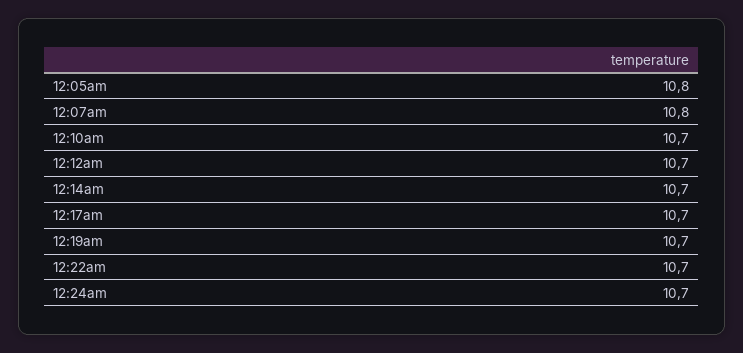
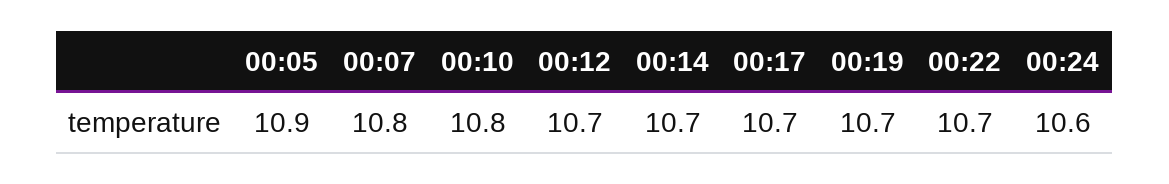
  {
-   "12:05am": 10.8,
+   "12:05am": 10.9,
    "12:07am": 10.8,
-   "12:10am": 10.7,
+   "12:10am": 10.8,
    "12:12am": 10.7,
    "12:14am": 10.7,
    "12:17am": 10.7,
    "12:19am": 10.7,
    "12:22am": 10.7,
-   "12:24am": 10.7
+   "12:24am": 10.6
  }

